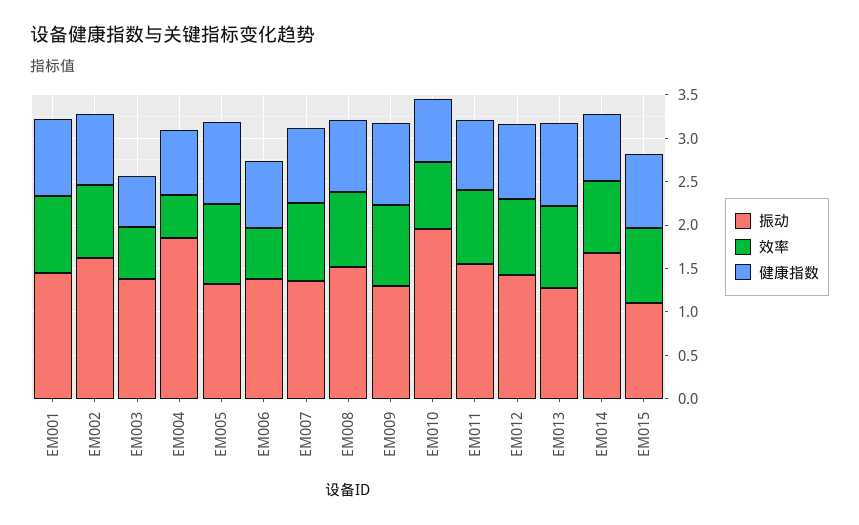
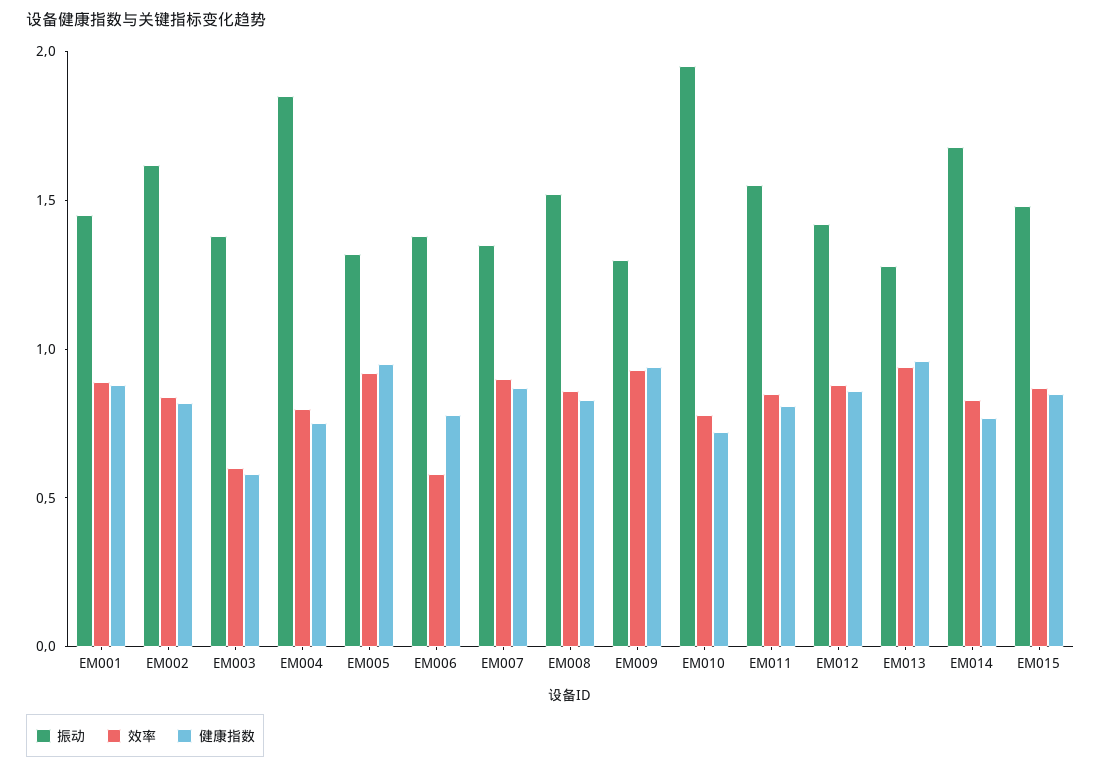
  {
    "振动": {
      "EM001": 1.5,
      "EM002": 1.6,
      "EM003": 1.4,
      "EM004": 1.9,
      "EM005": 1.3,
      "EM006": 1.4,
      "EM007": 1.4,
      "EM008": 1.5,
      "EM009": 1.3,
      "EM010": 2,
      "EM011": 1.6,
      "EM012": 1.4,
      "EM013": 1.3,
      "EM014": 1.7,
-     "EM015": 1.1
+     "EM015": 1.5
    },
    "效率": {
      "EM001": 0.9,
      "EM002": 0.8,
      "EM003": 0.6,
-     "EM004": 0.5,
+     "EM004": 0.8,
      "EM005": 0.9,
      "EM006": 0.6,
      "EM007": 0.9,
      "EM008": 0.9,
      "EM009": 0.9,
      "EM010": 0.8,
      "EM011": 0.9,
      "EM012": 0.9,
      "EM013": 0.9,
      "EM014": 0.8,
      "EM015": 0.9
    },
    "健康指数": {
      "EM001": 0.9,
      "EM002": 0.8,
      "EM003": 0.6,
      "EM004": 0.8,
      "EM005": 1,
      "EM006": 0.8,
      "EM007": 0.9,
      "EM008": 0.8,
      "EM009": 0.9,
      "EM010": 0.7,
      "EM011": 0.8,
      "EM012": 0.9,
      "EM013": 1,
      "EM014": 0.8,
      "EM015": 0.9
    }
  }

